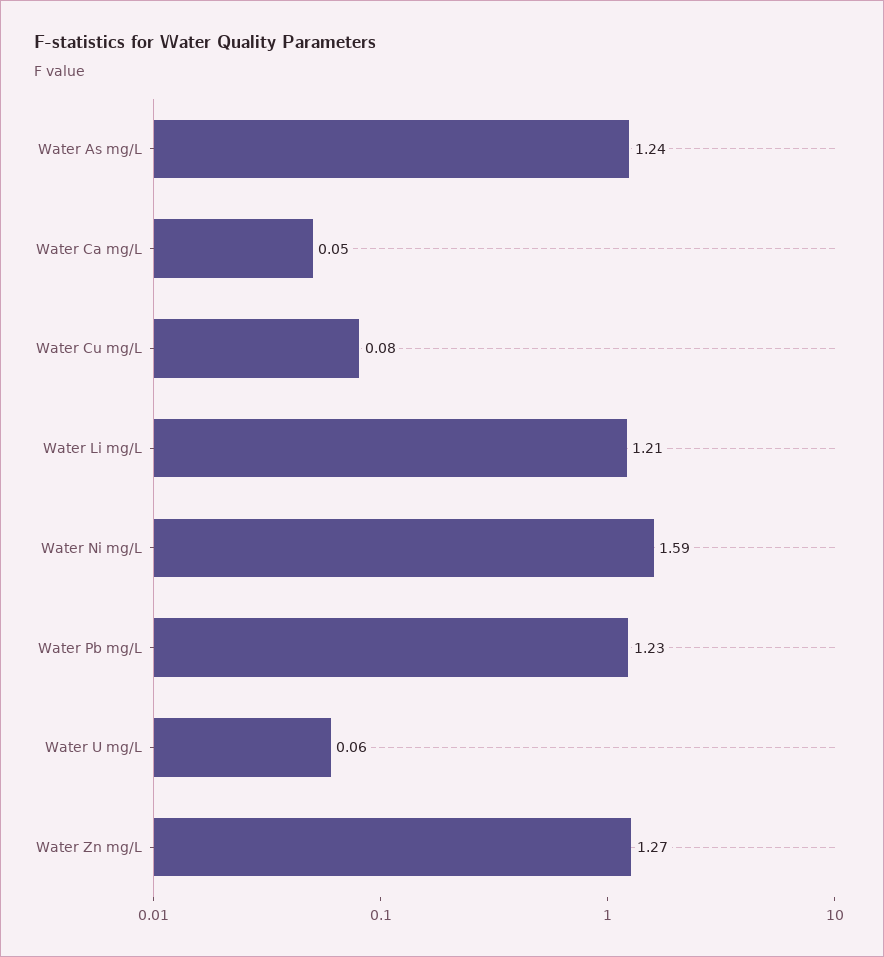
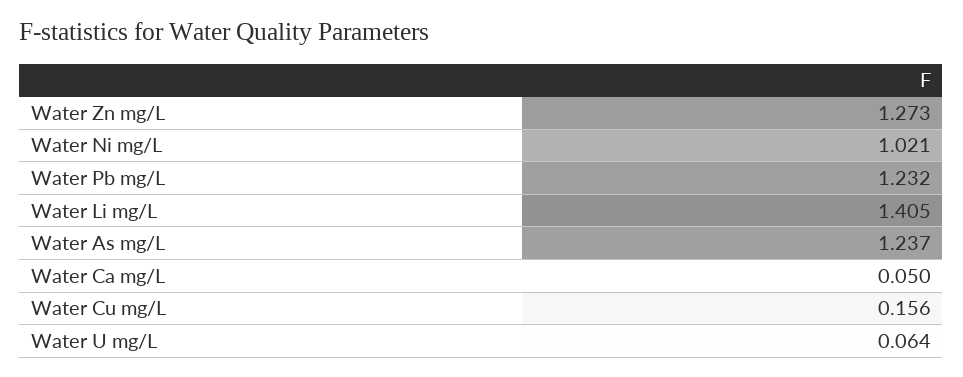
  {
    "Water As mg/L": 1.237,
    "Water Ca mg/L": 0.05,
-   "Water Cu mg/L": 0.08,
+   "Water Cu mg/L": 0.156,
-   "Water Li mg/L": 1.21,
+   "Water Li mg/L": 1.405,
-   "Water Ni mg/L": 1.59,
+   "Water Ni mg/L": 1.021,
    "Water Pb mg/L": 1.232,
    "Water U mg/L": 0.064,
    "Water Zn mg/L": 1.273
  }

